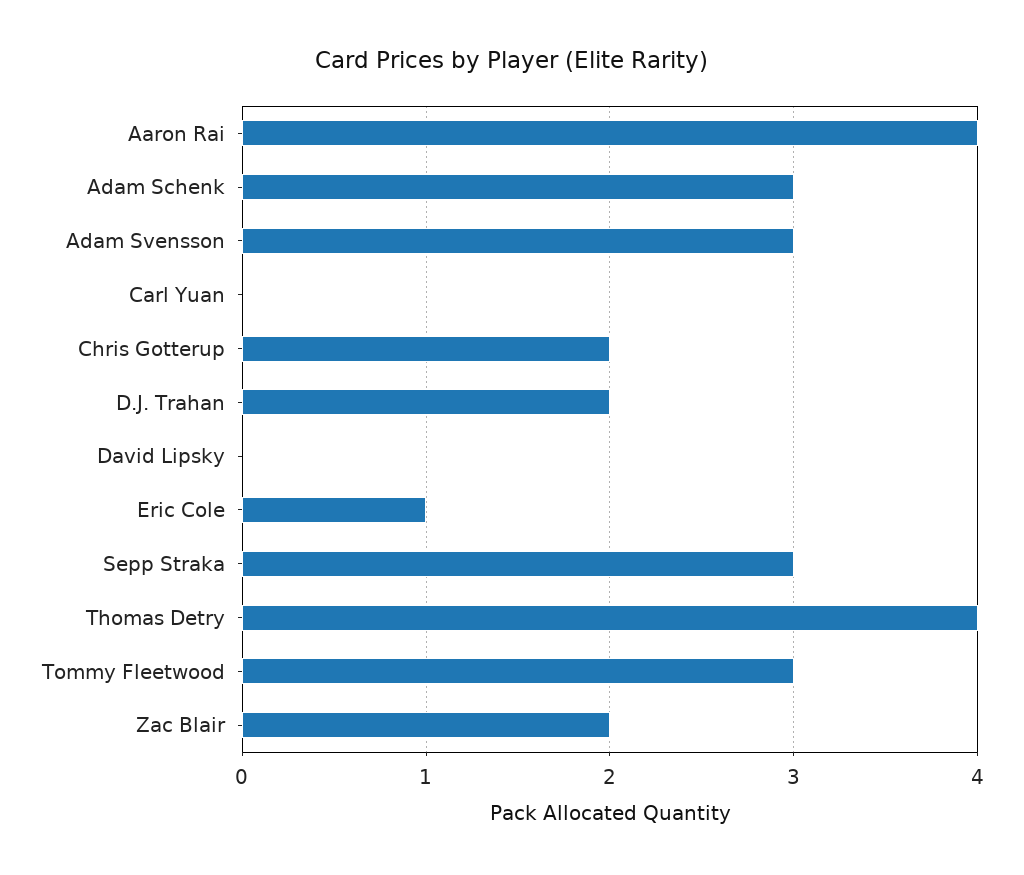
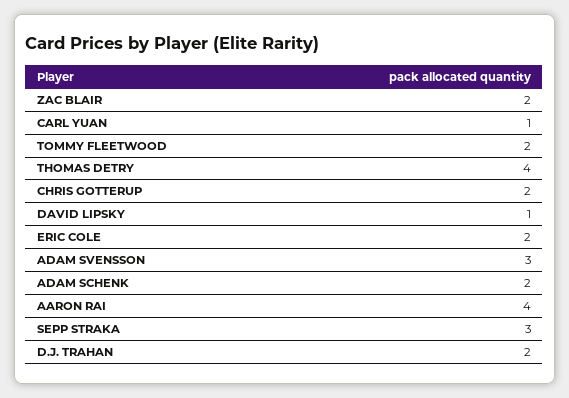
  {
    "Aaron Rai": 4,
-   "Adam Schenk": 3,
+   "Adam Schenk": 2,
    "Adam Svensson": 3,
-   "Carl Yuan": 0,
+   "Carl Yuan": 1,
    "Chris Gotterup": 2,
    "D.J. Trahan": 2,
-   "David Lipsky": 0,
+   "David Lipsky": 1,
-   "Eric Cole": 1,
+   "Eric Cole": 2,
    "Sepp Straka": 3,
    "Thomas Detry": 4,
-   "Tommy Fleetwood": 3,
+   "Tommy Fleetwood": 2,
    "Zac Blair": 2
  }

